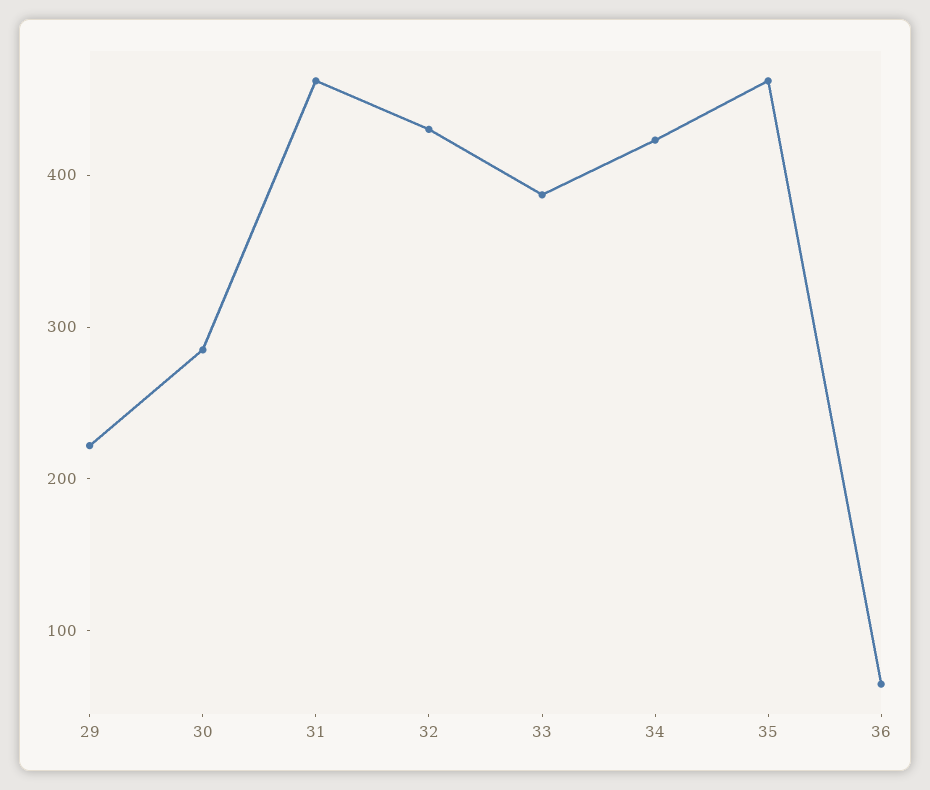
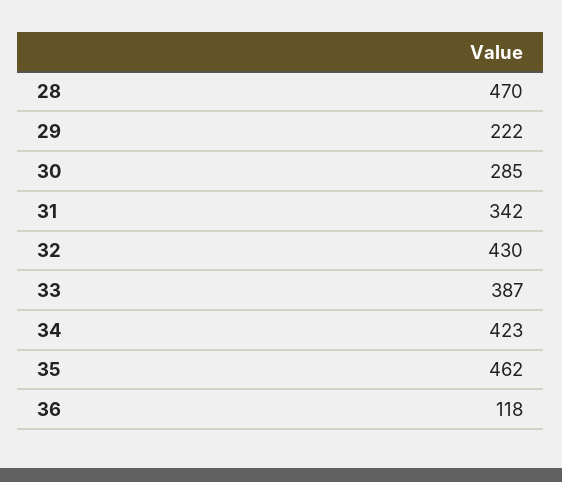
  {
    "29": 222,
    "30": 285,
-   "31": 460,
+   "31": 342,
    "32": 430,
    "33": 387,
    "34": 423,
    "35": 462,
-   "36": 60
+   "36": 118,
+   "28": 470
  }

